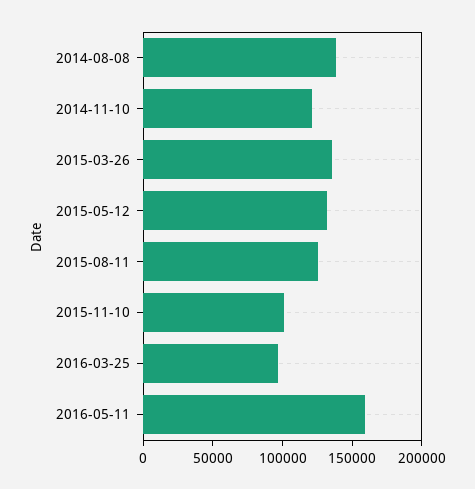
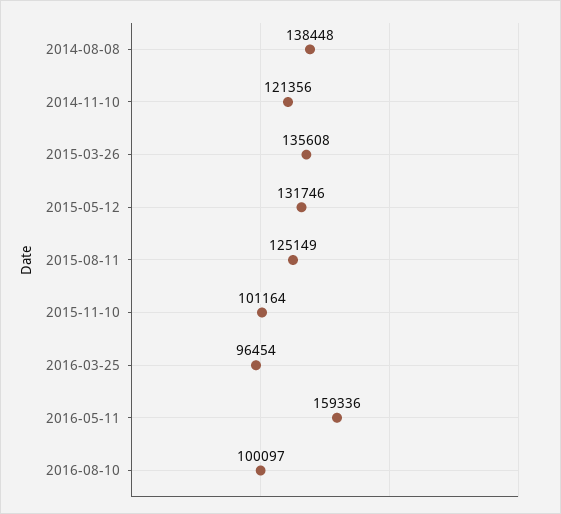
  {
    "2014-08-08": 138448,
    "2014-11-10": 121356,
    "2015-03-26": 135608,
    "2015-05-12": 131746,
    "2015-08-11": 125149,
    "2015-11-10": 101164,
    "2016-03-25": 96454,
-   "2016-05-11": 159336
+   "2016-05-11": 159336,
+   "2016-08-10": 100097
  }

